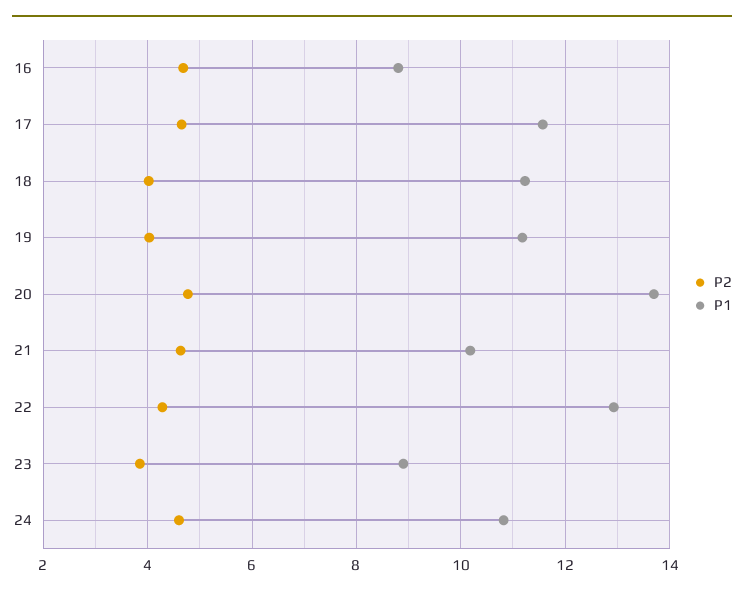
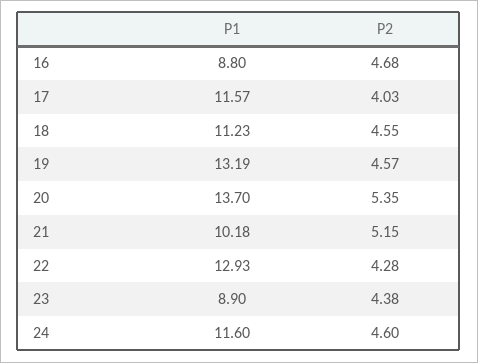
  {
    "P2": {
      "16": 4.68,
-     "17": 4.6,
+     "17": 4.03,
-     "18": 4,
+     "18": 4.55,
-     "19": 4,
+     "19": 4.57,
-     "20": 4.8,
+     "20": 5.35,
-     "21": 4.6,
+     "21": 5.15,
      "22": 4.28,
-     "23": 3.8,
+     "23": 4.38,
      "24": 4.6
    },
    "P1": {
      "16": 8.8,
      "17": 11.57,
      "18": 11.23,
-     "19": 11.2,
+     "19": 13.19,
      "20": 13.7,
      "21": 10.18,
      "22": 12.93,
      "23": 8.9,
-     "24": 10.8
+     "24": 11.6
    }
  }

